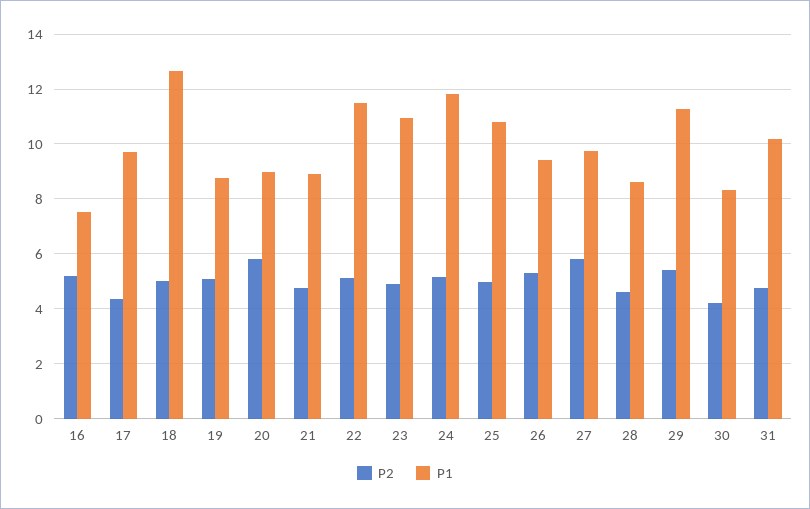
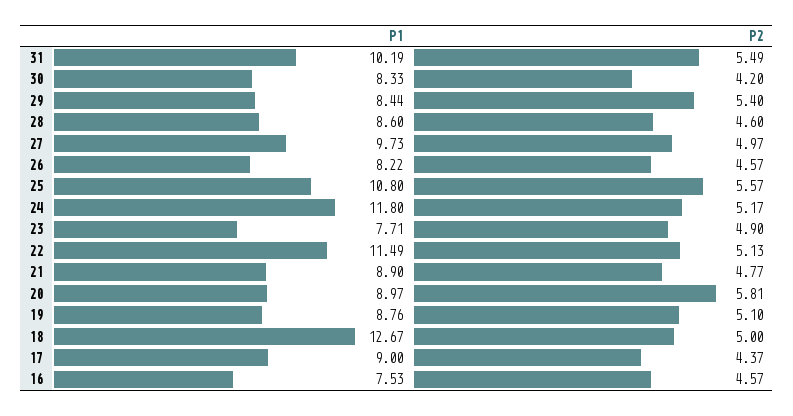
  {
    "P2": {
-     "16": 5.25,
+     "16": 4.57,
      "17": 4.37,
      "18": 5,
      "19": 5.1,
      "20": 5.81,
      "21": 4.77,
      "22": 5.13,
      "23": 4.9,
      "24": 5.17,
-     "25": 5,
+     "25": 5.57,
-     "26": 5.25,
+     "26": 4.57,
-     "27": 5.75,
+     "27": 4.97,
      "28": 4.6,
      "29": 5.4,
      "30": 4.2,
-     "31": 4.75
+     "31": 5.49
    },
    "P1": {
      "16": 7.53,
-     "17": 9.75,
+     "17": 9,
      "18": 12.67,
      "19": 8.76,
      "20": 8.97,
      "21": 8.9,
      "22": 11.49,
-     "23": 11,
+     "23": 7.71,
      "24": 11.8,
      "25": 10.8,
-     "26": 9.5,
+     "26": 8.22,
      "27": 9.73,
      "28": 8.6,
-     "29": 11.25,
+     "29": 8.44,
      "30": 8.33,
      "31": 10.19
    }
  }

